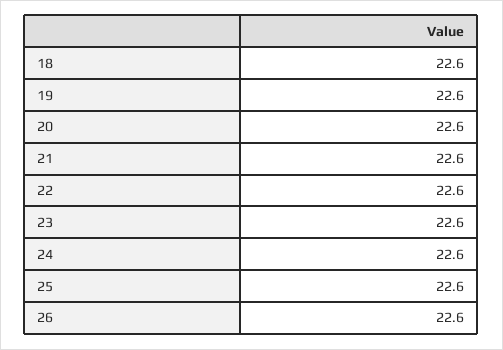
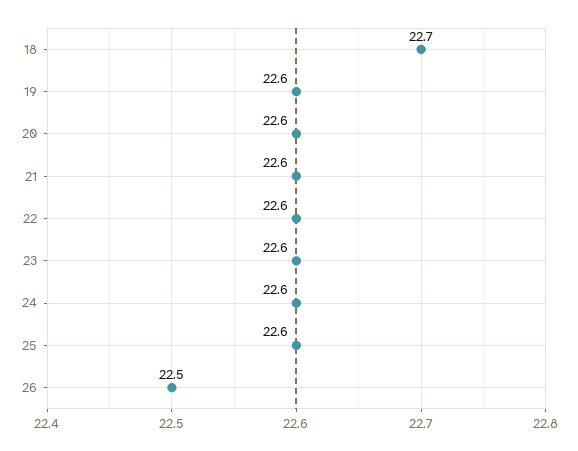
  {
-   "18": 22.6,
+   "18": 22.7,
    "19": 22.6,
    "20": 22.6,
    "21": 22.6,
    "22": 22.6,
    "23": 22.6,
    "24": 22.6,
    "25": 22.6,
-   "26": 22.6
+   "26": 22.5
  }

